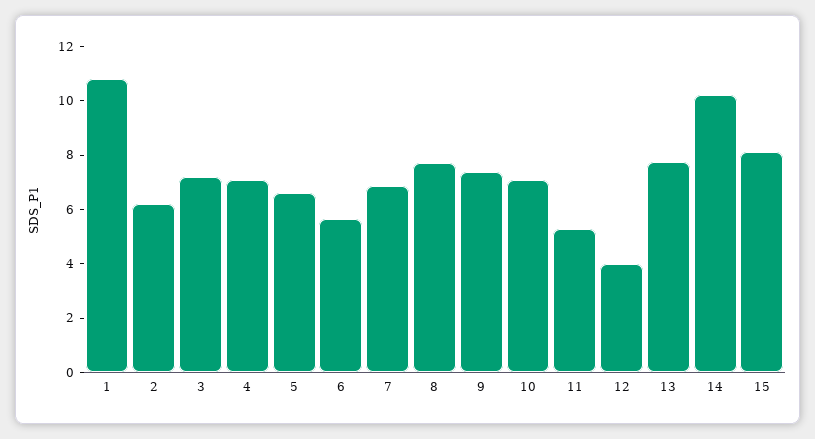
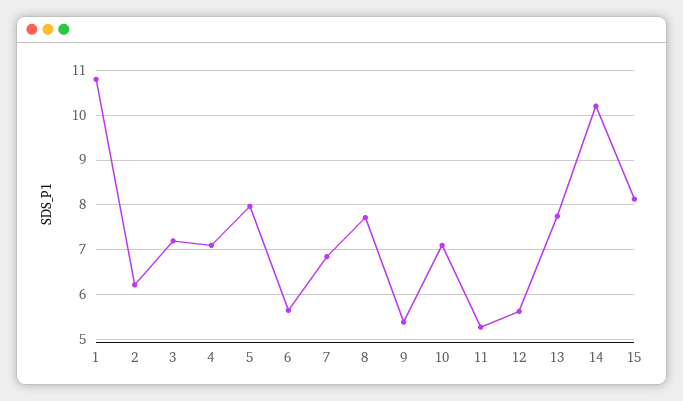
  {
    "1": 10.8,
    "2": 6.2,
    "3": 7.2,
    "4": 7.2,
-   "5": 6.5,
+   "5": 8,
    "6": 5.6,
    "7": 6.8,
    "8": 7.8,
-   "9": 7.5,
+   "9": 5.4,
    "10": 7.2,
    "11": 5.2,
-   "12": 4,
+   "12": 5.6,
    "13": 7.8,
    "14": 10.2,
    "15": 8.2
  }

